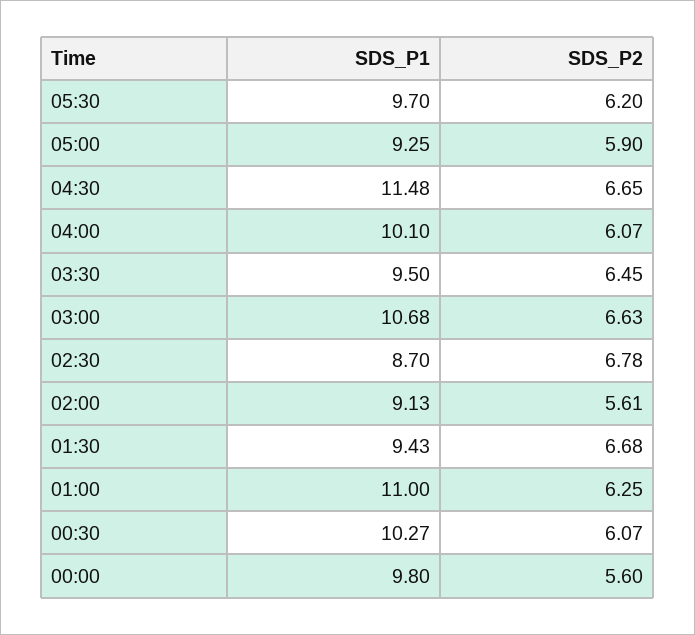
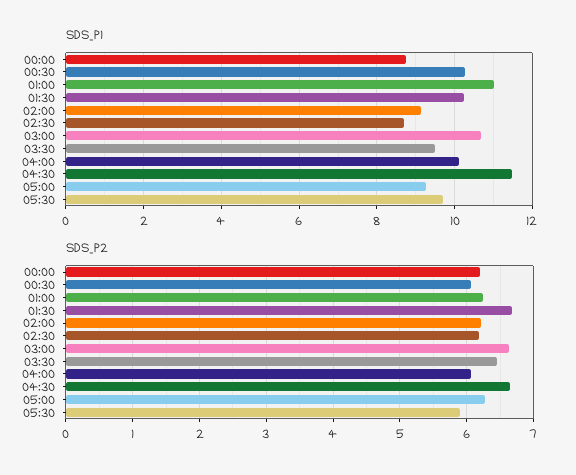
  {
    "SDS_P1": {
      "05:30": 9.7,
      "05:00": 9.25,
      "04:30": 11.48,
      "04:00": 10.1,
      "03:30": 9.5,
      "03:00": 10.68,
      "02:30": 8.7,
      "02:00": 9.13,
-     "01:30": 9.43,
+     "01:30": 10.2,
      "01:00": 11,
      "00:30": 10.27,
-     "00:00": 9.8
+     "00:00": 8.8
    },
    "SDS_P2": {
-     "05:30": 6.2,
+     "05:30": 5.9,
-     "05:00": 5.9,
+     "05:00": 6.3,
      "04:30": 6.65,
      "04:00": 6.07,
      "03:30": 6.45,
      "03:00": 6.63,
-     "02:30": 6.78,
+     "02:30": 6.2,
-     "02:00": 5.61,
+     "02:00": 6.2,
      "01:30": 6.68,
      "01:00": 6.25,
      "00:30": 6.07,
-     "00:00": 5.6
+     "00:00": 6.2
    }
  }

